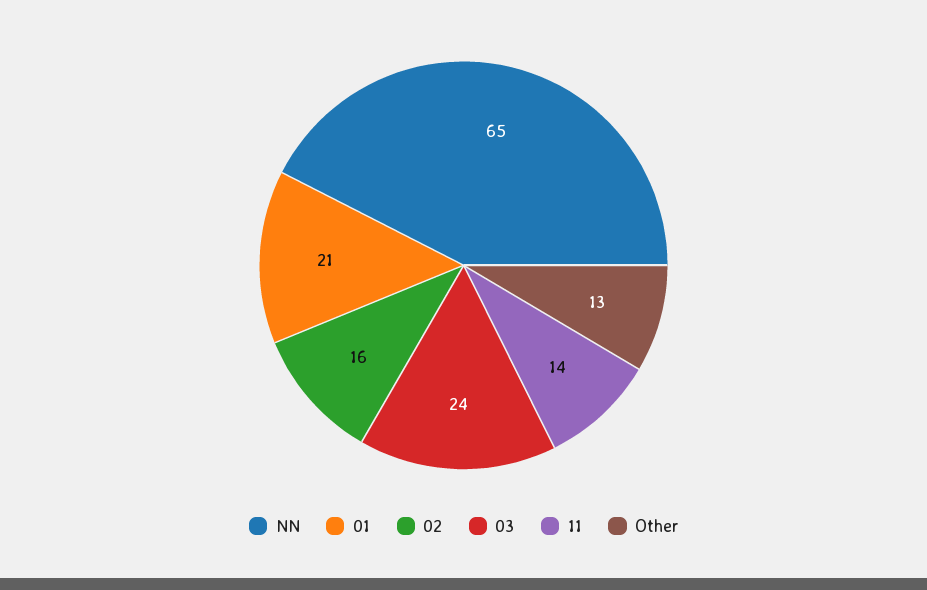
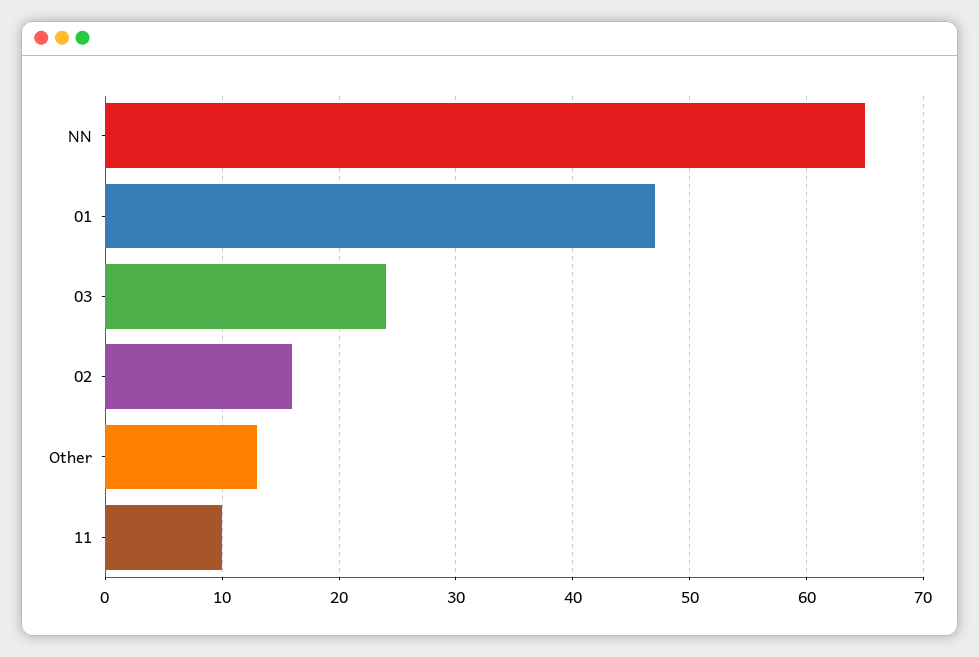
  {
    "NN": 65,
-   "01": 21,
+   "01": 47,
    "02": 16,
    "03": 24,
-   "11": 14,
+   "11": 10,
    "Other": 13
  }

